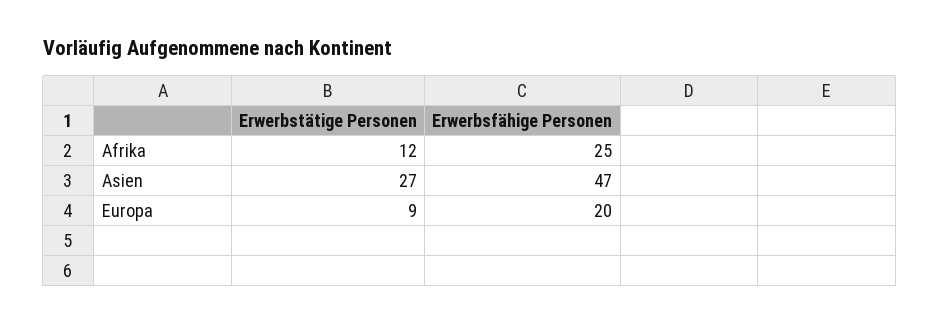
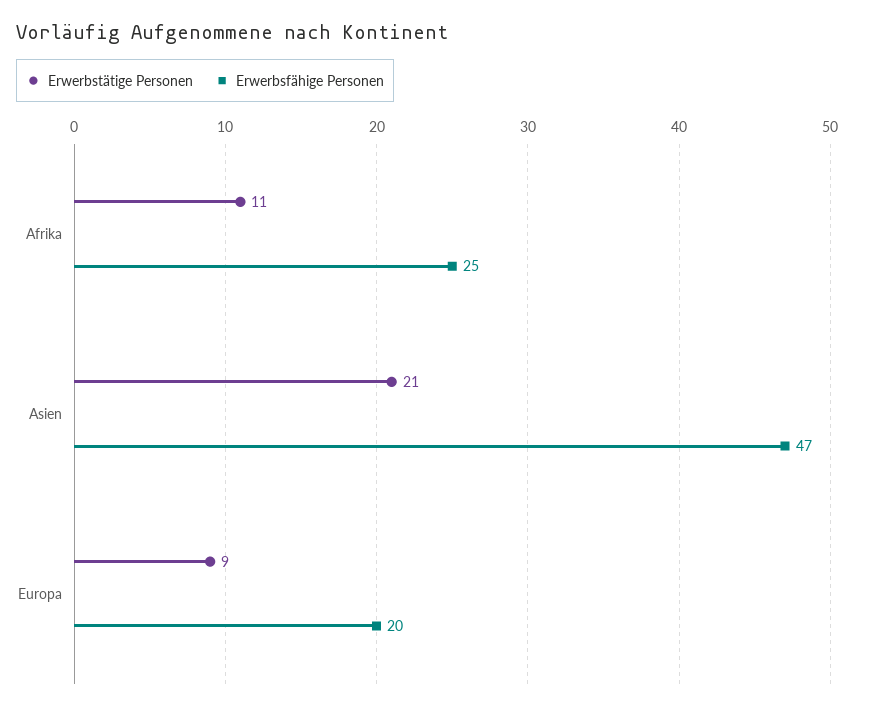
  {
    "Erwerbstätige Personen": {
-     "Afrika": 12,
+     "Afrika": 11,
-     "Asien": 27,
+     "Asien": 21,
      "Europa": 9
    },
    "Erwerbsfähige Personen": {
      "Afrika": 25,
      "Asien": 47,
      "Europa": 20
    }
  }

